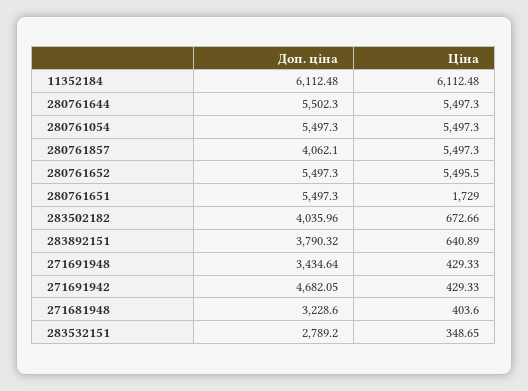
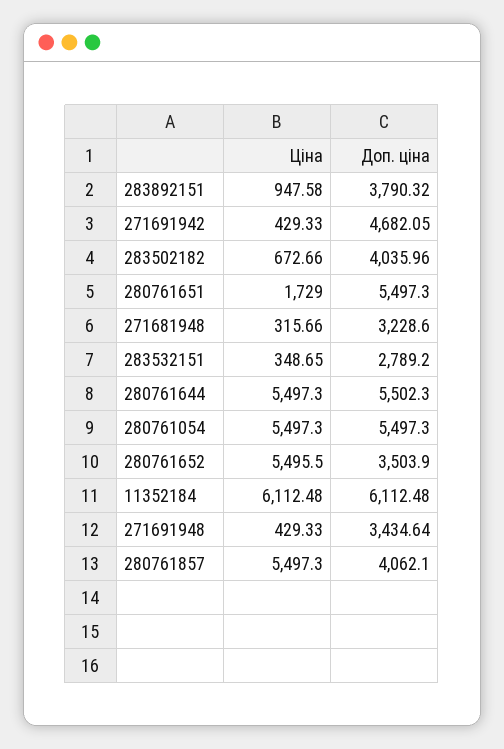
  {
    "Доп. ціна": {
      "11352184": 6112.48,
      "280761644": 5502.3,
      "280761054": 5497.3,
      "280761857": 4062.1,
-     "280761652": 5497.3,
+     "280761652": 3503.9,
      "280761651": 5497.3,
      "283502182": 4035.96,
      "283892151": 3790.32,
      "271691948": 3434.64,
      "271691942": 4682.05,
      "271681948": 3228.6,
      "283532151": 2789.2
    },
    "Ціна": {
      "11352184": 6112.48,
      "280761644": 5497.3,
      "280761054": 5497.3,
      "280761857": 5497.3,
      "280761652": 5495.5,
      "280761651": 1729,
      "283502182": 672.66,
-     "283892151": 640.89,
+     "283892151": 947.58,
      "271691948": 429.33,
      "271691942": 429.33,
-     "271681948": 403.6,
+     "271681948": 315.66,
      "283532151": 348.65
    }
  }

